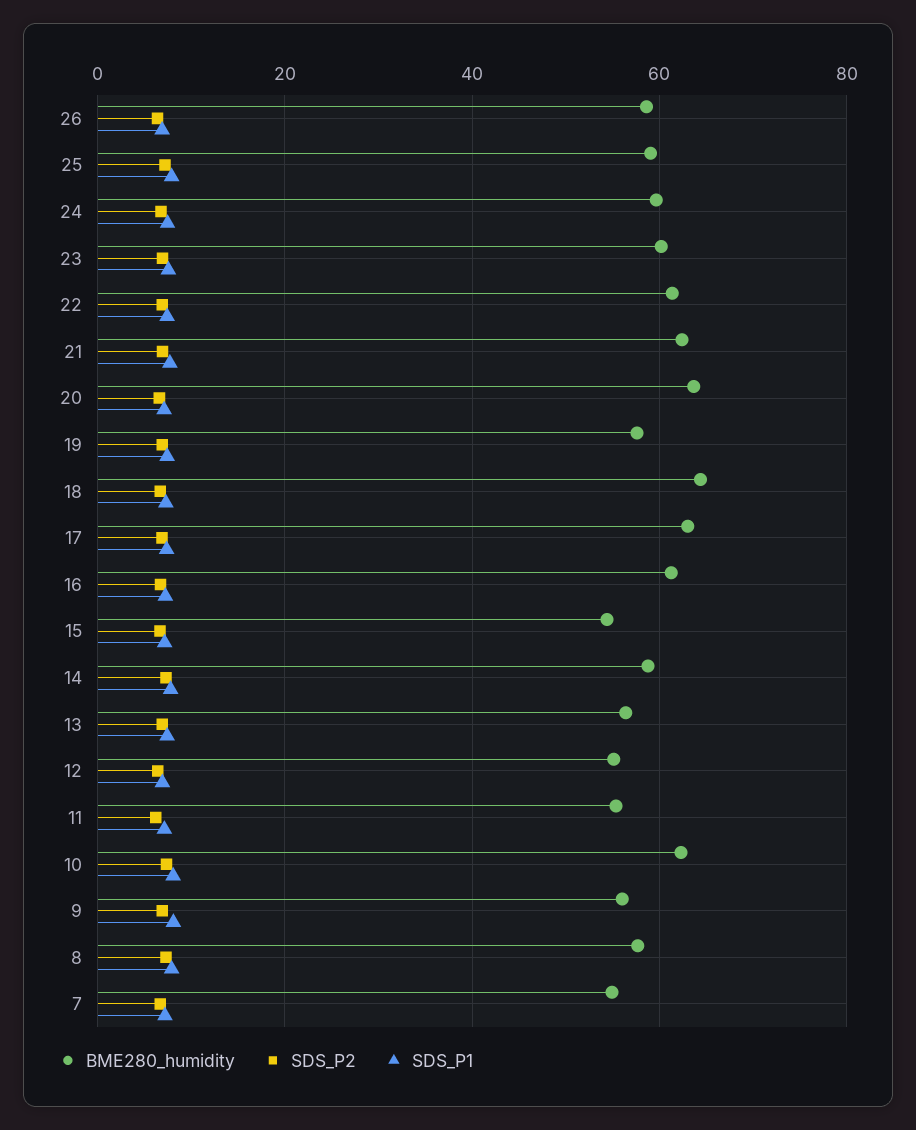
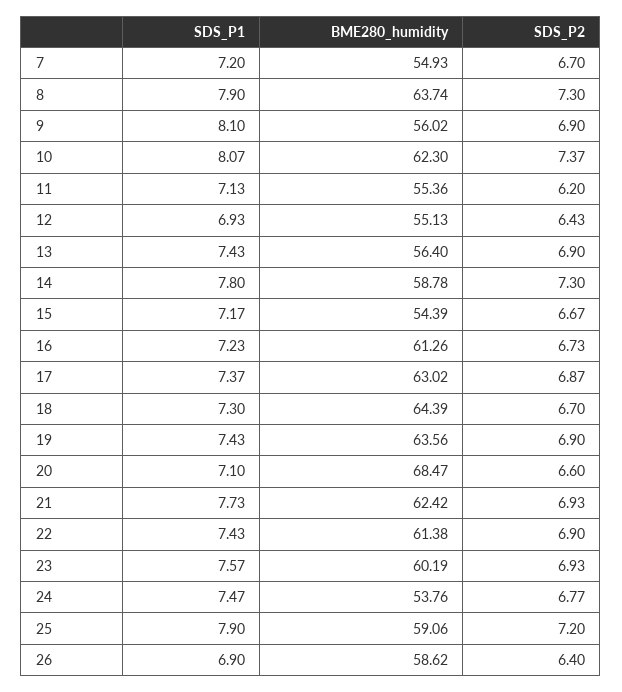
  {
    "BME280_humidity": {
      "26": 58.62,
      "25": 59.06,
-     "24": 60,
+     "24": 53.76,
      "23": 60.19,
      "22": 61.38,
      "21": 62.42,
-     "20": 64,
+     "20": 68.47,
-     "19": 58,
+     "19": 63.56,
      "18": 64.39,
      "17": 63.02,
      "16": 61.26,
      "15": 54.39,
      "14": 58.78,
      "13": 56.4,
      "12": 55.13,
      "11": 55.36,
      "10": 62.3,
      "9": 56.02,
-     "8": 58,
+     "8": 63.74,
      "7": 54.93
    },
    "SDS_P2": {
      "26": 6.4,
      "25": 7.2,
      "24": 6.77,
      "23": 6.93,
      "22": 6.9,
      "21": 6.93,
      "20": 6.6,
      "19": 6.9,
      "18": 6.7,
      "17": 6.87,
      "16": 6.73,
      "15": 6.67,
      "14": 7.3,
      "13": 6.9,
      "12": 6.43,
      "11": 6.2,
      "10": 7.37,
      "9": 6.9,
      "8": 7.3,
      "7": 6.7
    },
    "SDS_P1": {
      "26": 6.9,
      "25": 7.9,
      "24": 7.47,
      "23": 7.57,
      "22": 7.43,
      "21": 7.73,
      "20": 7.1,
      "19": 7.43,
      "18": 7.3,
      "17": 7.37,
      "16": 7.23,
      "15": 7.17,
      "14": 7.8,
      "13": 7.43,
      "12": 6.93,
      "11": 7.13,
      "10": 8.07,
      "9": 8.1,
      "8": 7.9,
      "7": 7.2
    }
  }

